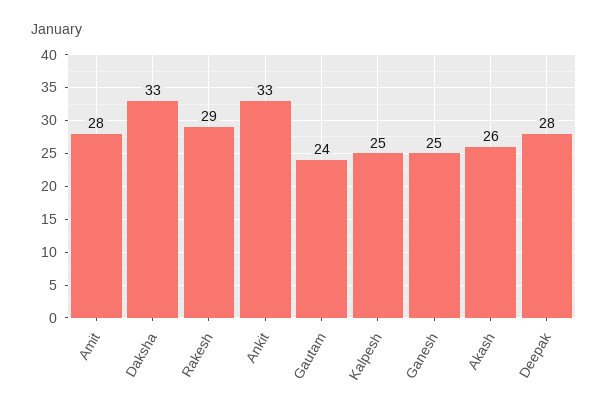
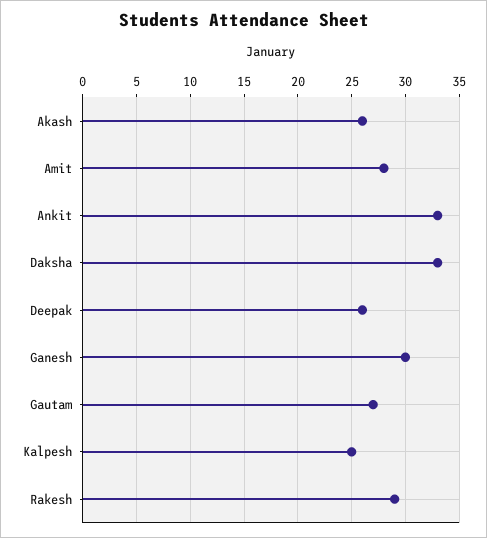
  {
    "Amit": 28,
    "Daksha": 33,
    "Rakesh": 29,
    "Ankit": 33,
-   "Gautam": 24,
+   "Gautam": 27,
    "Kalpesh": 25,
-   "Ganesh": 25,
+   "Ganesh": 30,
    "Akash": 26,
-   "Deepak": 28
+   "Deepak": 26
  }

